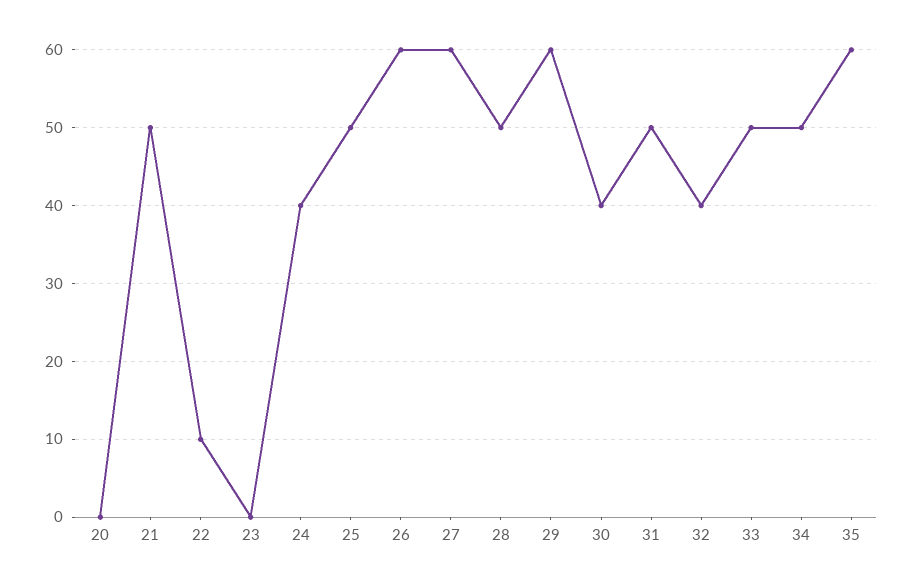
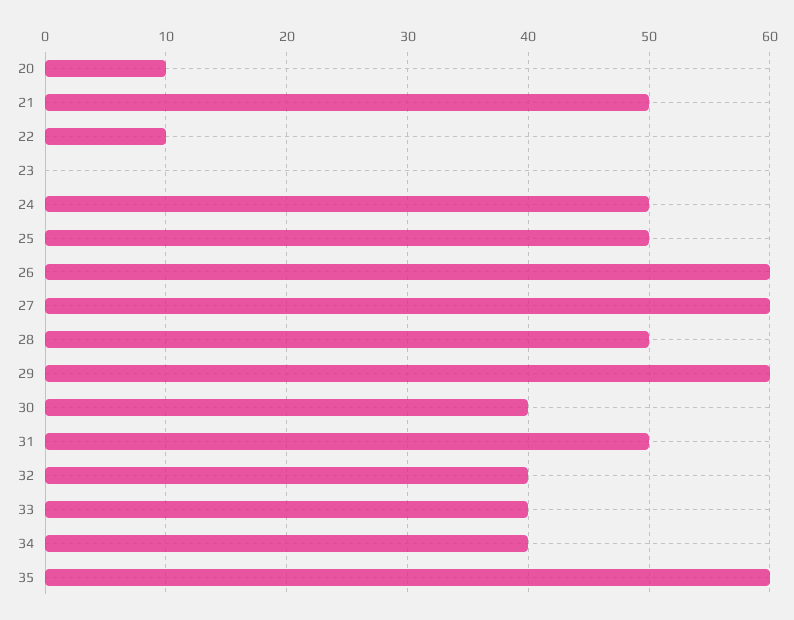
  {
-   "20": 0,
+   "20": 10,
    "21": 50,
    "22": 10,
    "23": 0,
-   "24": 40,
+   "24": 50,
    "25": 50,
    "26": 60,
    "27": 60,
    "28": 50,
    "29": 60,
    "30": 40,
    "31": 50,
    "32": 40,
-   "33": 50,
+   "33": 40,
-   "34": 50,
+   "34": 40,
    "35": 60
  }

